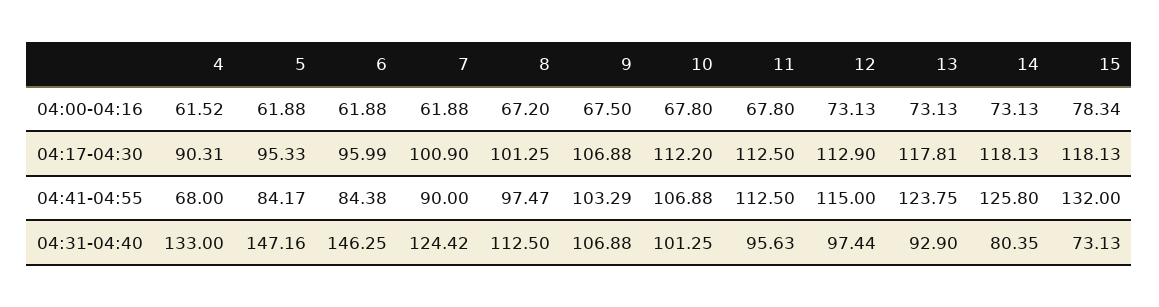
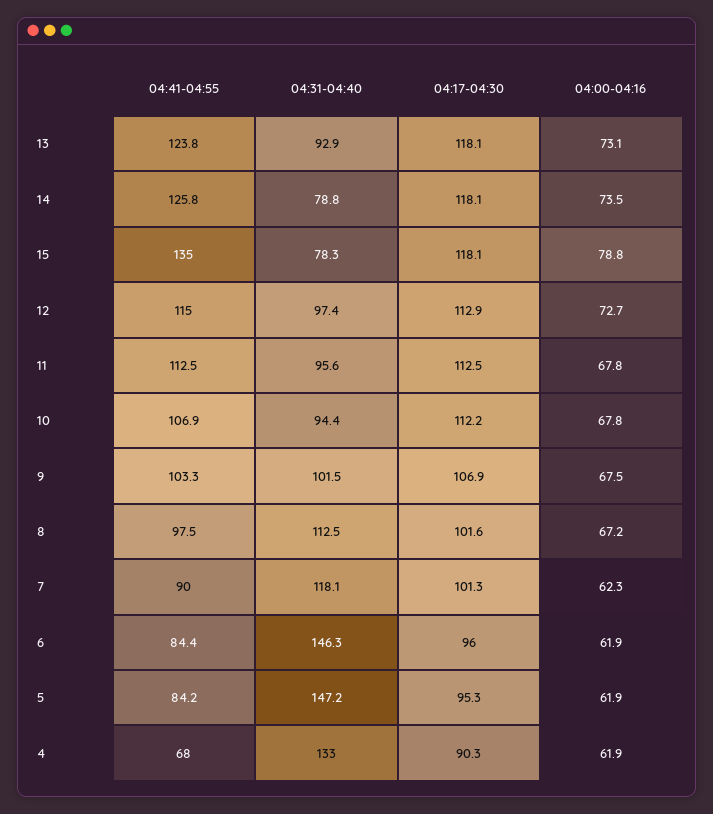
  {
    "4": {
-     "04:00-04:16": 61.52,
+     "04:00-04:16": 61.9,
      "04:17-04:30": 90.31,
      "04:41-04:55": 68,
      "04:31-04:40": 133
    },
    "5": {
      "04:00-04:16": 61.88,
      "04:17-04:30": 95.33,
      "04:41-04:55": 84.17,
      "04:31-04:40": 147.16
    },
    "6": {
      "04:00-04:16": 61.88,
      "04:17-04:30": 95.99,
      "04:41-04:55": 84.38,
      "04:31-04:40": 146.25
    },
    "7": {
-     "04:00-04:16": 61.88,
+     "04:00-04:16": 62.3,
-     "04:17-04:30": 100.9,
+     "04:17-04:30": 101.3,
      "04:41-04:55": 90,
-     "04:31-04:40": 124.42
+     "04:31-04:40": 118.1
    },
    "8": {
      "04:00-04:16": 67.2,
-     "04:17-04:30": 101.25,
+     "04:17-04:30": 101.6,
      "04:41-04:55": 97.47,
      "04:31-04:40": 112.5
    },
    "9": {
      "04:00-04:16": 67.5,
      "04:17-04:30": 106.88,
      "04:41-04:55": 103.29,
-     "04:31-04:40": 106.88
+     "04:31-04:40": 101.5
    },
    "10": {
      "04:00-04:16": 67.8,
      "04:17-04:30": 112.2,
      "04:41-04:55": 106.88,
-     "04:31-04:40": 101.25
+     "04:31-04:40": 94.4
    },
    "11": {
      "04:00-04:16": 67.8,
      "04:17-04:30": 112.5,
      "04:41-04:55": 112.5,
      "04:31-04:40": 95.63
    },
    "12": {
-     "04:00-04:16": 73.13,
+     "04:00-04:16": 72.7,
      "04:17-04:30": 112.9,
      "04:41-04:55": 115,
      "04:31-04:40": 97.44
    },
    "13": {
      "04:00-04:16": 73.13,
-     "04:17-04:30": 117.81,
+     "04:17-04:30": 118.1,
      "04:41-04:55": 123.75,
      "04:31-04:40": 92.9
    },
    "14": {
-     "04:00-04:16": 73.13,
+     "04:00-04:16": 73.5,
      "04:17-04:30": 118.13,
      "04:41-04:55": 125.8,
-     "04:31-04:40": 80.35
+     "04:31-04:40": 78.8
    },
    "15": {
-     "04:00-04:16": 78.34,
+     "04:00-04:16": 78.8,
      "04:17-04:30": 118.13,
-     "04:41-04:55": 132,
+     "04:41-04:55": 135,
-     "04:31-04:40": 73.13
+     "04:31-04:40": 78.3
    }
  }

